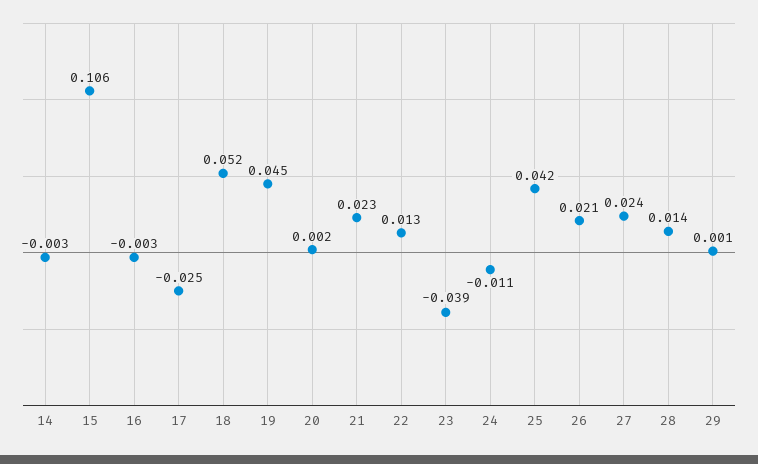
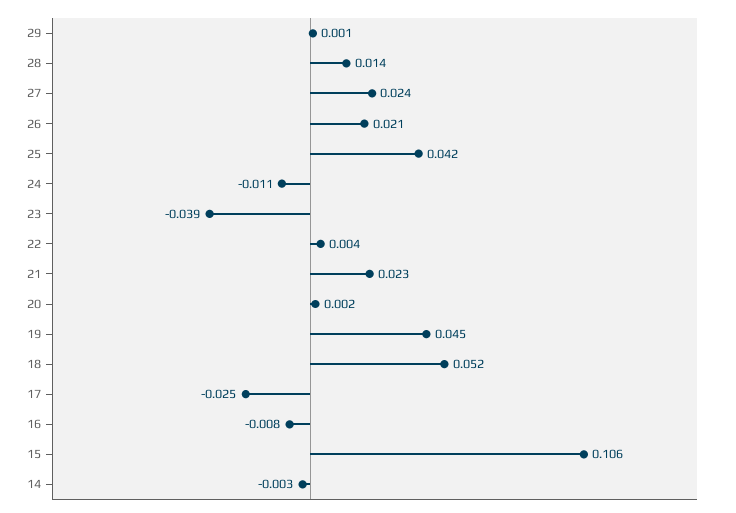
  {
    "14": -0.003,
    "15": 0.106,
-   "16": -0.003,
+   "16": -0.008,
    "17": -0.025,
    "18": 0.052,
    "19": 0.045,
    "20": 0.002,
    "21": 0.023,
-   "22": 0.013,
+   "22": 0.004,
    "23": -0.039,
    "24": -0.011,
    "25": 0.042,
    "26": 0.021,
    "27": 0.024,
    "28": 0.014,
    "29": 0.001
  }

